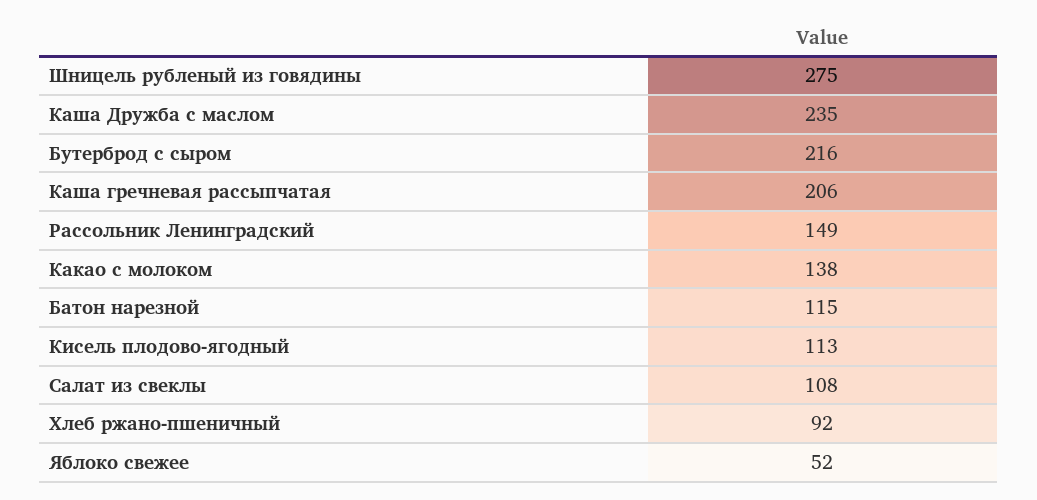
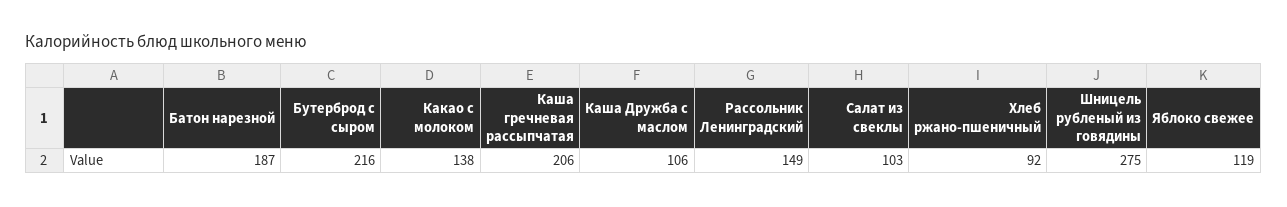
  {
    "Шницель рубленый из говядины": 275,
-   "Каша Дружба с маслом": 235,
+   "Каша Дружба с маслом": 106,
    "Бутерброд с сыром": 216,
    "Каша гречневая рассыпчатая": 206,
    "Рассольник Ленинградский": 149,
    "Какао с молоком": 138,
-   "Батон нарезной": 115,
+   "Батон нарезной": 187,
-   "Кисель плодово-ягодный": 113,
-   "Салат из свеклы": 108,
+   "Салат из свеклы": 103,
    "Хлеб ржано-пшеничный": 92,
-   "Яблоко свежее": 52
+   "Яблоко свежее": 119
  }

